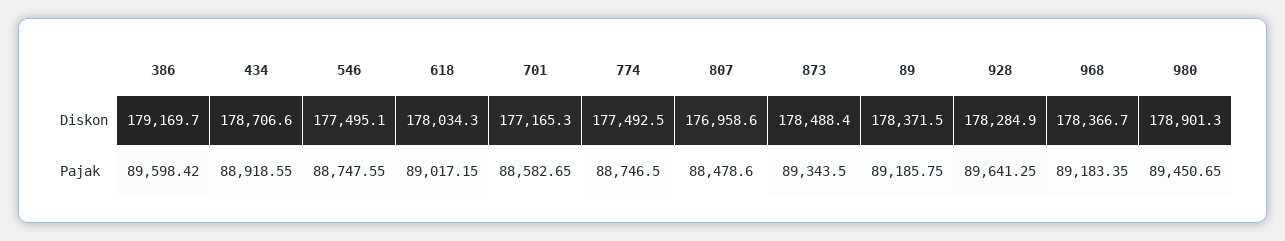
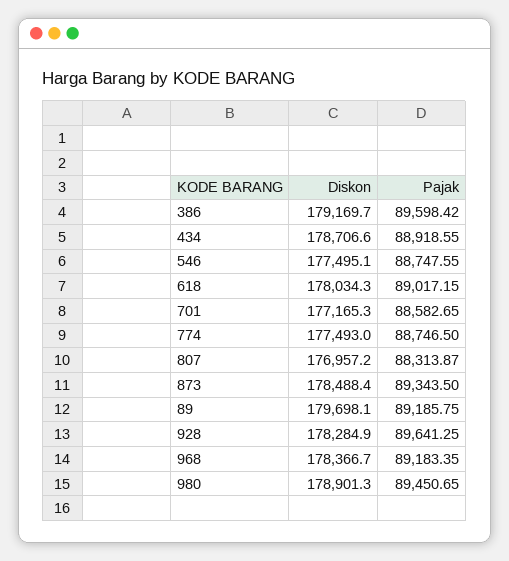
  {
    "386": {
      "Diskon": 179169.7,
      "Pajak": 89598.42
    },
    "434": {
      "Diskon": 178706.6,
      "Pajak": 88918.55
    },
    "546": {
      "Diskon": 177495.1,
      "Pajak": 88747.55
    },
    "618": {
      "Diskon": 178034.3,
      "Pajak": 89017.15
    },
    "701": {
      "Diskon": 177165.3,
      "Pajak": 88582.65
    },
    "774": {
-     "Diskon": 177492.5,
+     "Diskon": 177493,
      "Pajak": 88746.5
    },
    "807": {
-     "Diskon": 176958.6,
+     "Diskon": 176957.2,
-     "Pajak": 88478.6
+     "Pajak": 88313.87
    },
    "873": {
      "Diskon": 178488.4,
      "Pajak": 89343.5
    },
    "89": {
-     "Diskon": 178371.5,
+     "Diskon": 179698.1,
      "Pajak": 89185.75
    },
    "928": {
      "Diskon": 178284.9,
      "Pajak": 89641.25
    },
    "968": {
      "Diskon": 178366.7,
      "Pajak": 89183.35
    },
    "980": {
      "Diskon": 178901.3,
      "Pajak": 89450.65
    }
  }

